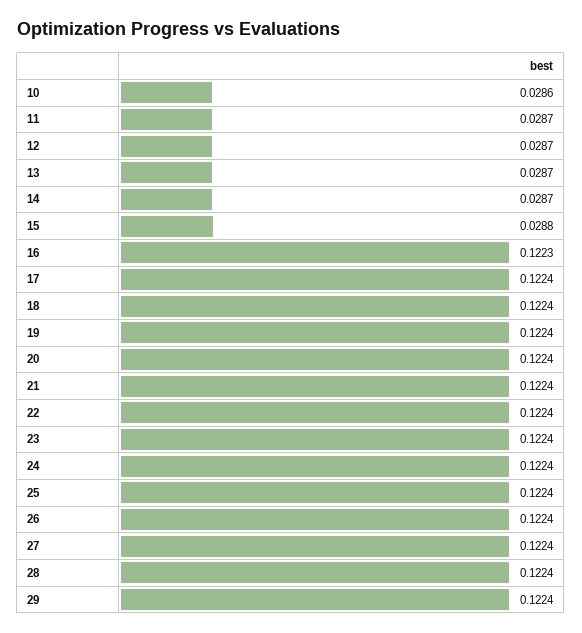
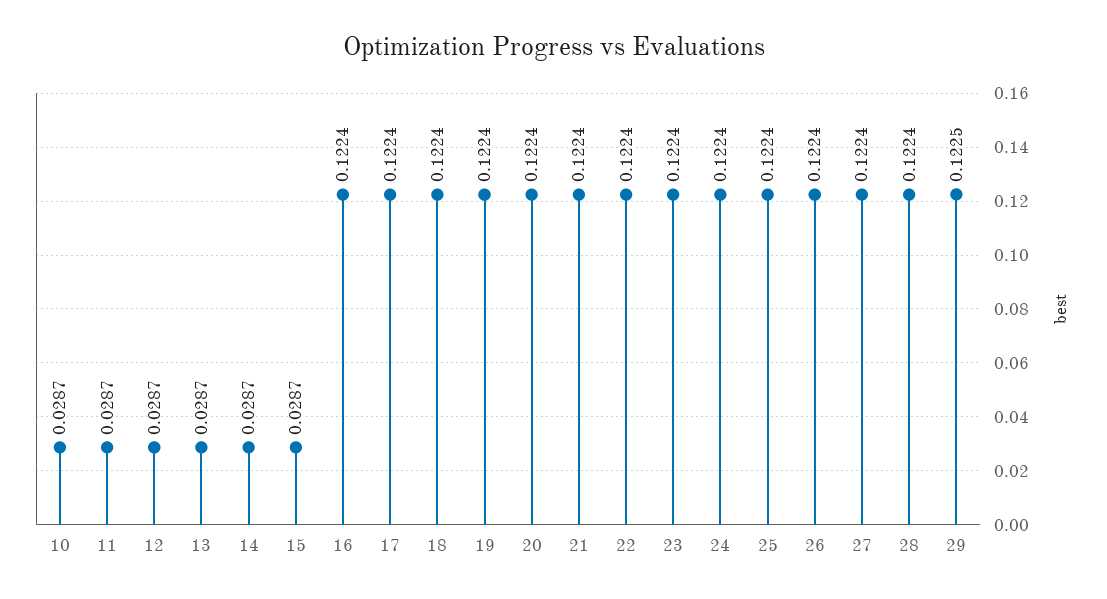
  {
-   "10": 0.0286,
+   "10": 0.0287,
    "11": 0.0287,
    "12": 0.0287,
    "13": 0.0287,
    "14": 0.0287,
-   "15": 0.0288,
+   "15": 0.0287,
-   "16": 0.1223,
+   "16": 0.1224,
    "17": 0.1224,
    "18": 0.1224,
    "19": 0.1224,
    "20": 0.1224,
    "21": 0.1224,
    "22": 0.1224,
    "23": 0.1224,
    "24": 0.1224,
    "25": 0.1224,
    "26": 0.1224,
    "27": 0.1224,
    "28": 0.1224,
-   "29": 0.1224
+   "29": 0.1225
  }

